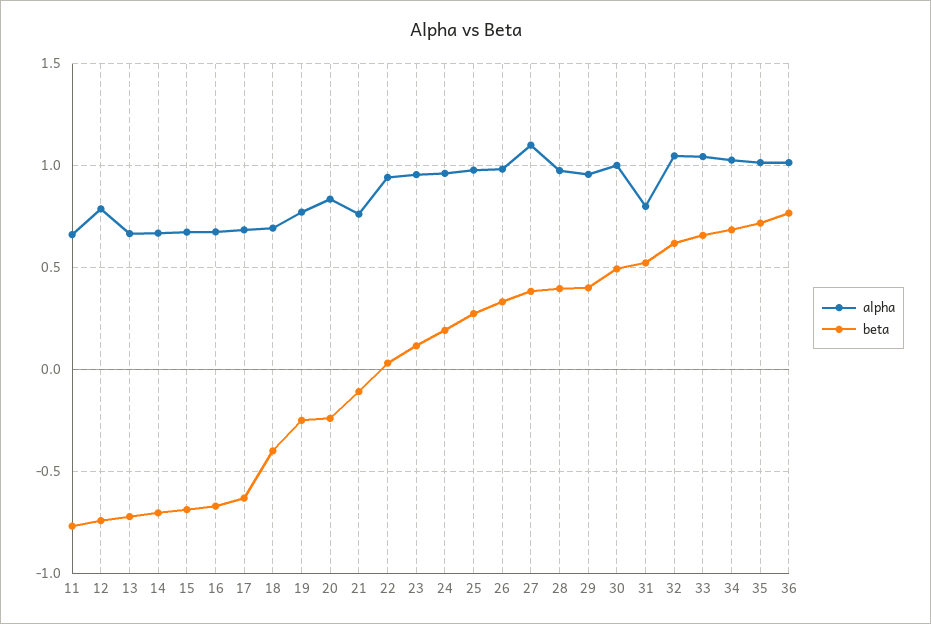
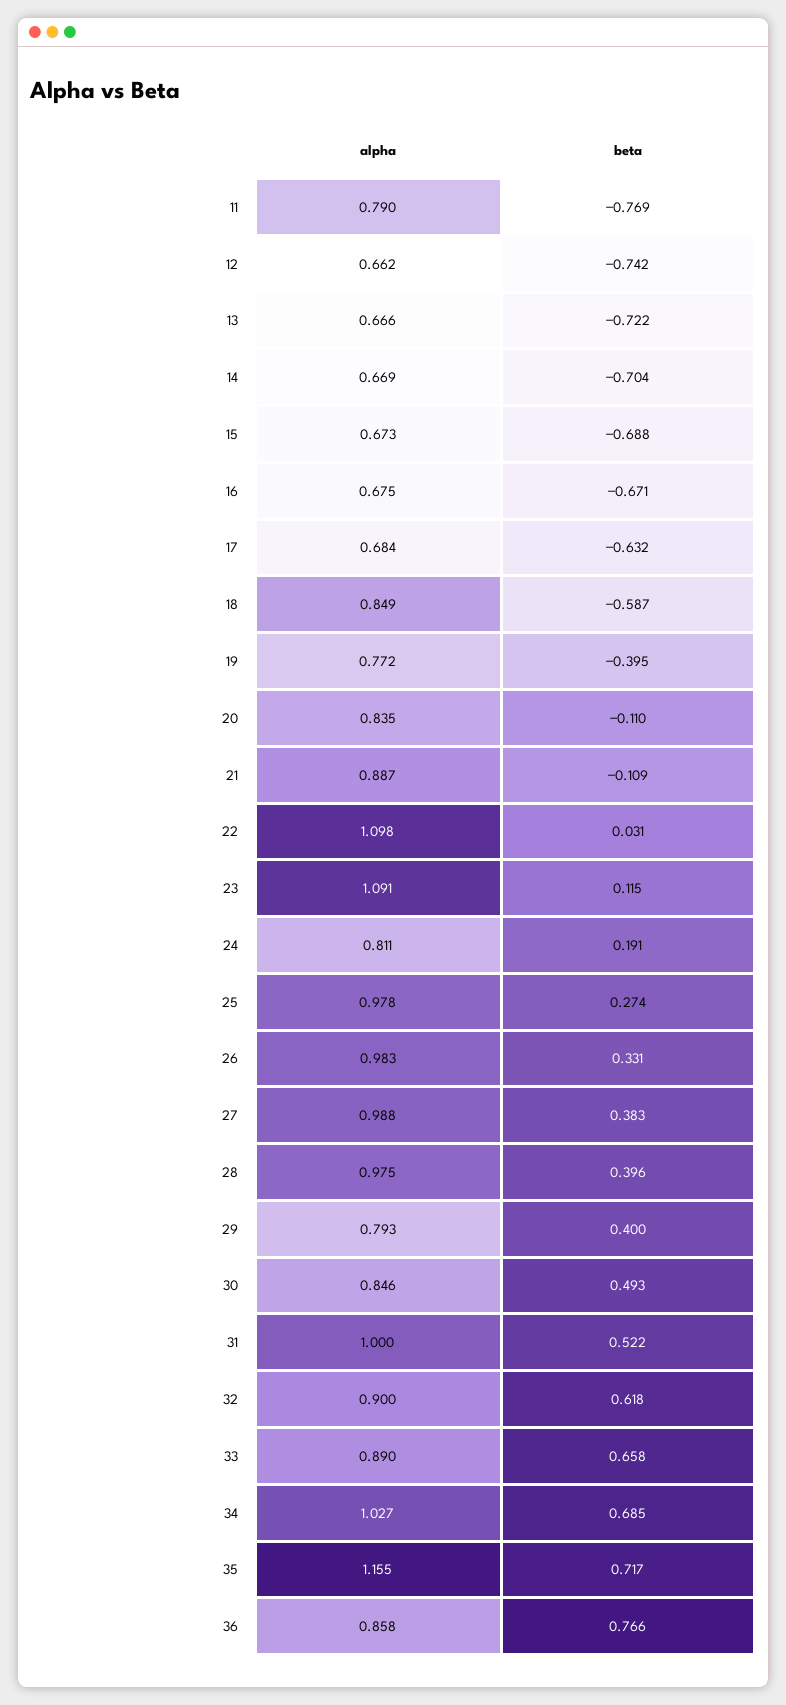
  {
    "alpha": {
-     "11": 0.65,
+     "11": 0.79,
-     "12": 0.8,
+     "12": 0.662,
      "13": 0.666,
      "14": 0.669,
      "15": 0.673,
      "16": 0.675,
      "17": 0.684,
-     "18": 0.7,
+     "18": 0.849,
      "19": 0.772,
      "20": 0.835,
-     "21": 0.75,
+     "21": 0.887,
-     "22": 0.95,
+     "22": 1.098,
-     "23": 0.95,
+     "23": 1.091,
-     "24": 0.95,
+     "24": 0.811,
      "25": 0.978,
      "26": 0.983,
-     "27": 1.1,
+     "27": 0.988,
      "28": 0.975,
-     "29": 0.95,
+     "29": 0.793,
-     "30": 1,
+     "30": 0.846,
-     "31": 0.8,
+     "31": 1,
-     "32": 1.05,
+     "32": 0.9,
-     "33": 1.05,
+     "33": 0.89,
      "34": 1.027,
-     "35": 1,
+     "35": 1.155,
-     "36": 1
+     "36": 0.858
    },
    "beta": {
      "11": -0.769,
      "12": -0.742,
      "13": -0.722,
      "14": -0.704,
      "15": -0.688,
      "16": -0.671,
      "17": -0.632,
-     "18": -0.4,
+     "18": -0.587,
-     "19": -0.25,
+     "19": -0.395,
-     "20": -0.25,
+     "20": -0.11,
      "21": -0.109,
      "22": 0.031,
      "23": 0.115,
      "24": 0.191,
      "25": 0.274,
      "26": 0.331,
      "27": 0.383,
      "28": 0.396,
      "29": 0.4,
      "30": 0.493,
      "31": 0.522,
      "32": 0.618,
      "33": 0.658,
      "34": 0.685,
      "35": 0.717,
      "36": 0.766
    }
  }

